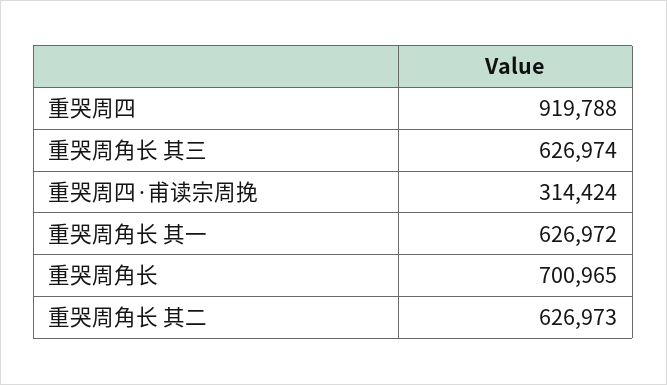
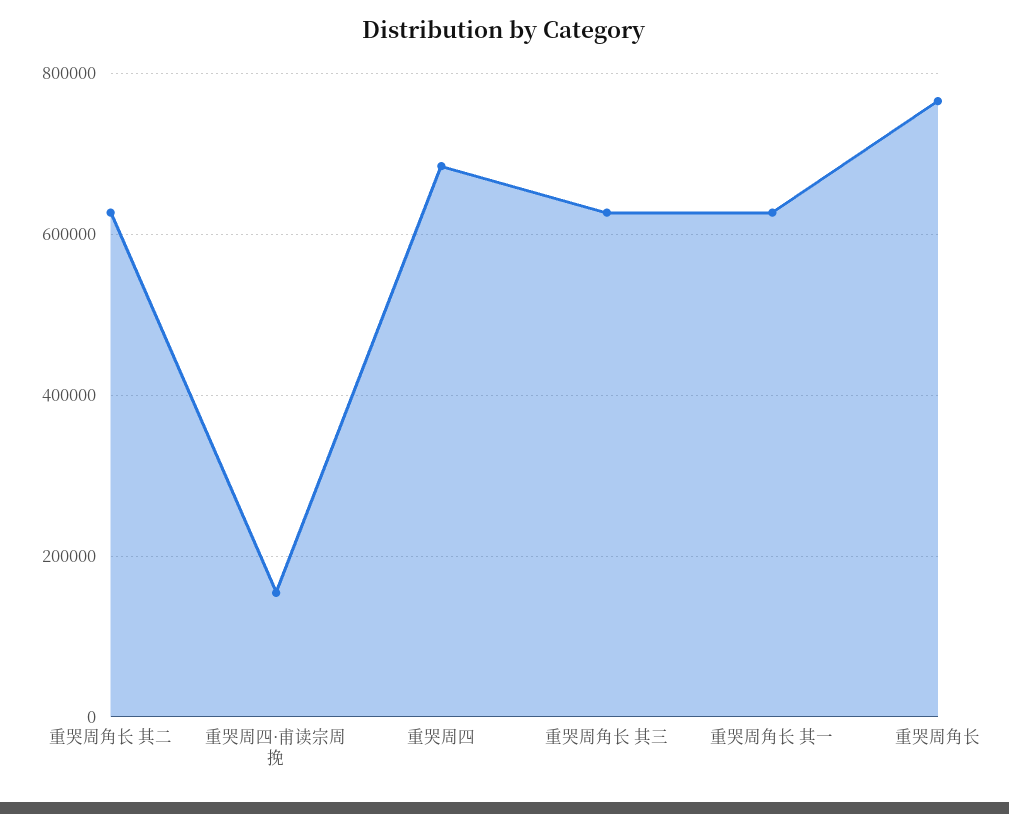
  {
-   "重哭周四": 919788,
+   "重哭周四": 680000,
    "重哭周角长 其三": 626974,
-   "重哭周四·甫读宗周挽": 314424,
+   "重哭周四·甫读宗周挽": 160000,
    "重哭周角长 其一": 626972,
-   "重哭周角长": 700965,
+   "重哭周角长": 760000,
    "重哭周角长 其二": 626973
  }

